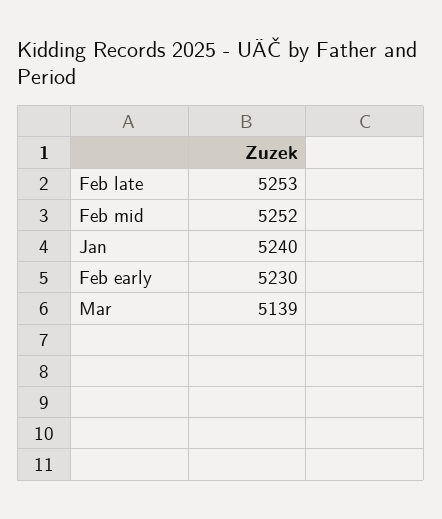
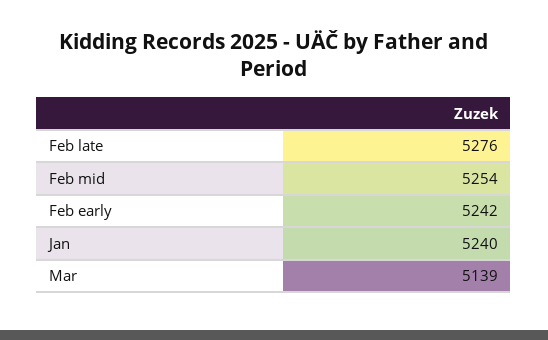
  {
-   "Feb late": 5253,
+   "Feb late": 5276,
-   "Feb mid": 5252,
+   "Feb mid": 5254,
    "Jan": 5240,
-   "Feb early": 5230,
+   "Feb early": 5242,
    "Mar": 5139
  }

